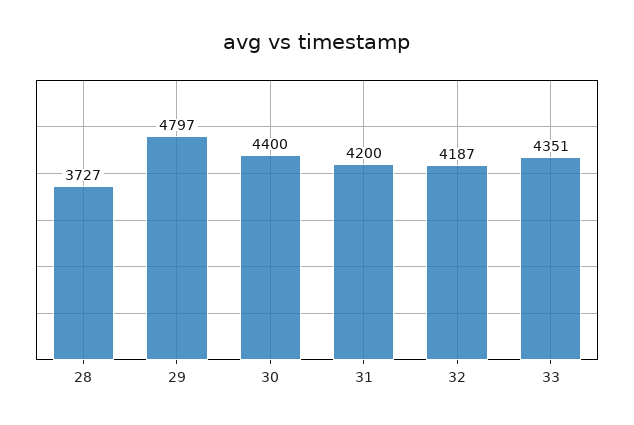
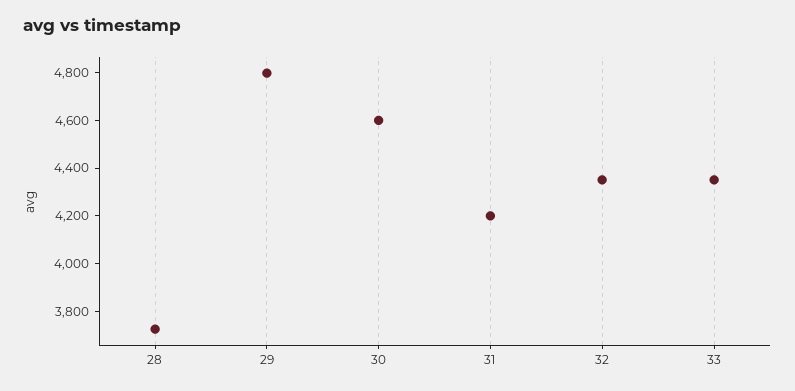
  {
    "28": 3727,
    "29": 4797,
-   "30": 4400,
+   "30": 4600,
    "31": 4200,
-   "32": 4187,
+   "32": 4350,
    "33": 4351
  }

